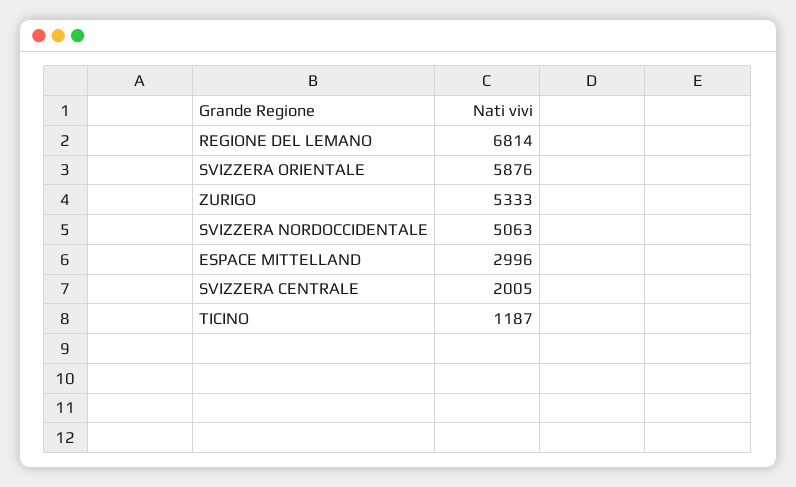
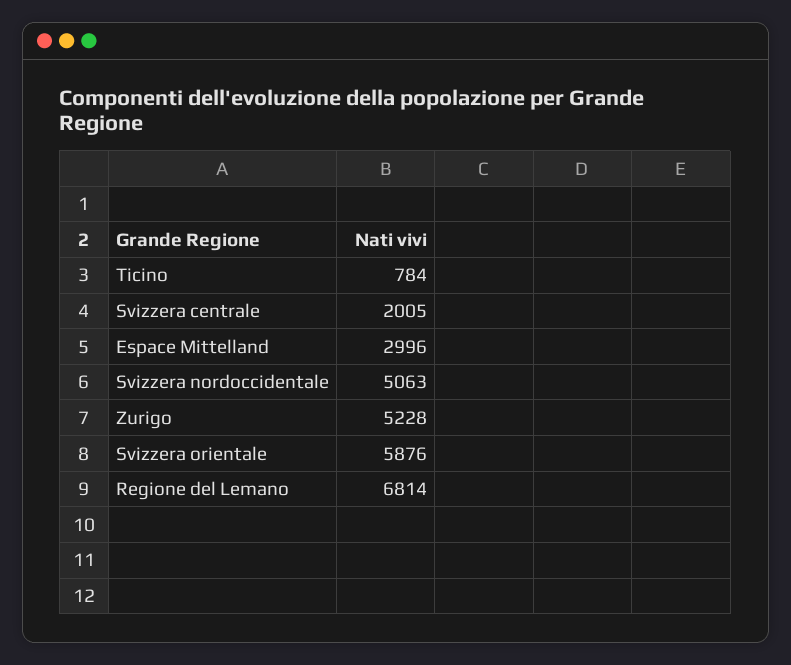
  {
    "REGIONE DEL LEMANO": 6814,
    "SVIZZERA ORIENTALE": 5876,
-   "ZURIGO": 5333,
+   "ZURIGO": 5228,
    "SVIZZERA NORDOCCIDENTALE": 5063,
    "ESPACE MITTELLAND": 2996,
    "SVIZZERA CENTRALE": 2005,
-   "TICINO": 1187
+   "TICINO": 784
  }

